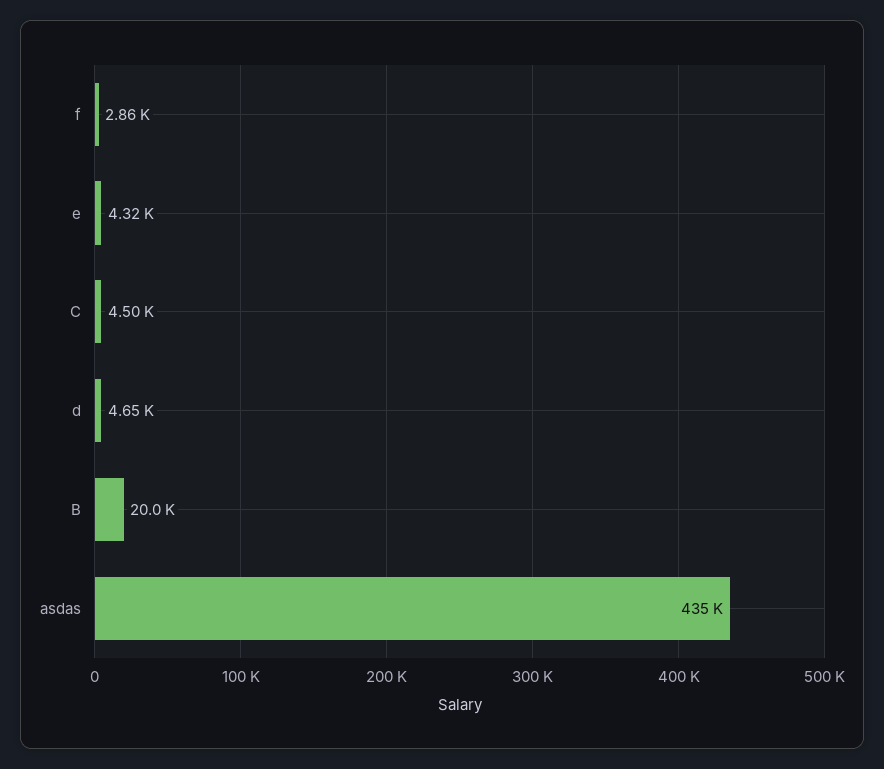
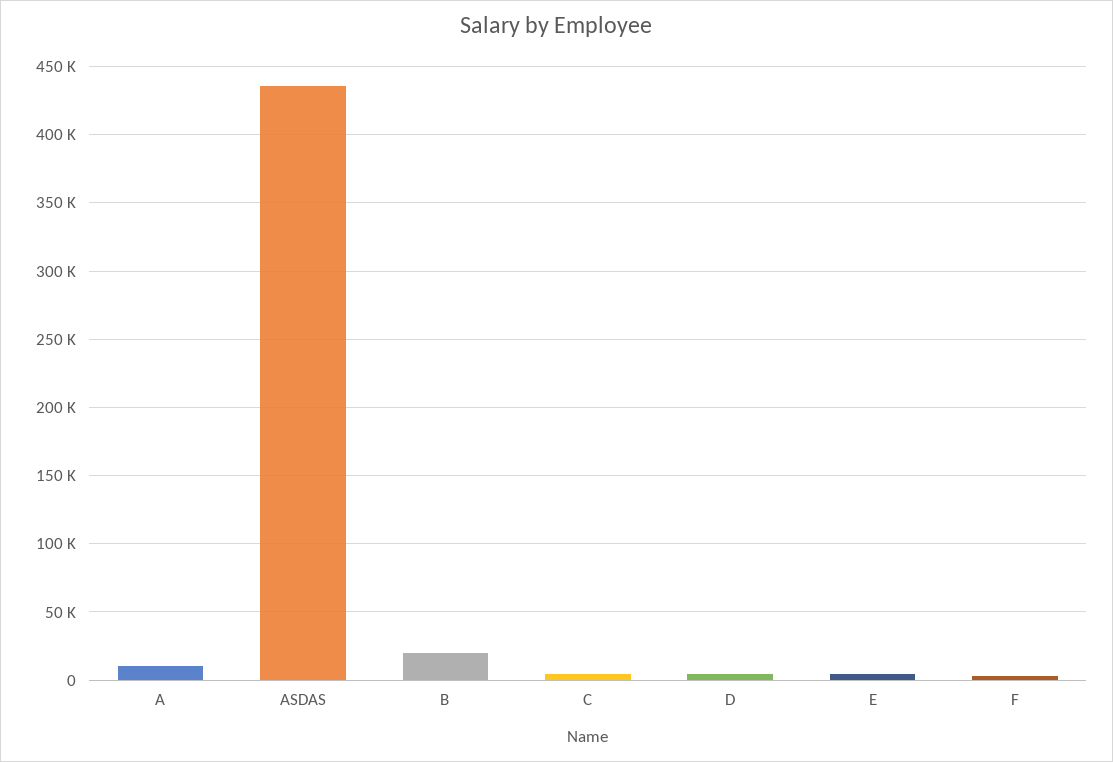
  {
    "f": 2860,
    "e": 4320,
    "C": 4500,
    "d": 4650,
    "B": 20000,
-   "asdas": 435000
+   "asdas": 435000,
+   "A": 10000
  }

